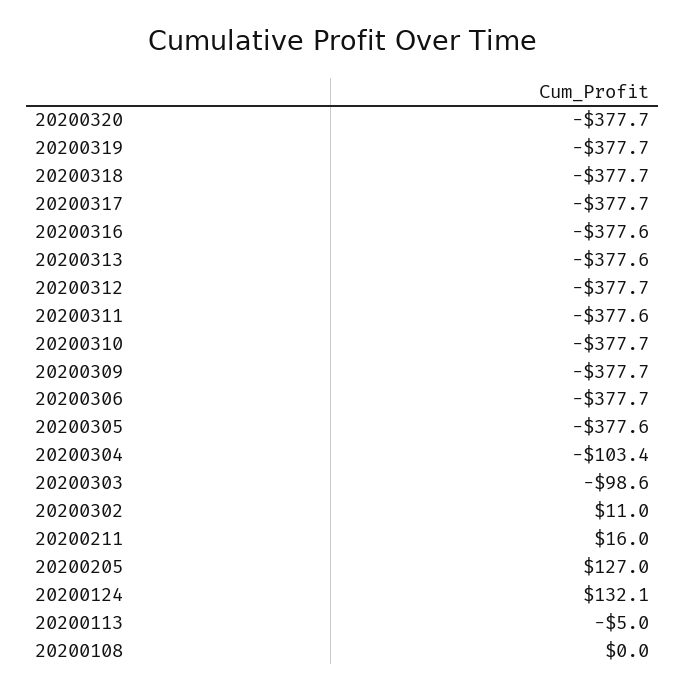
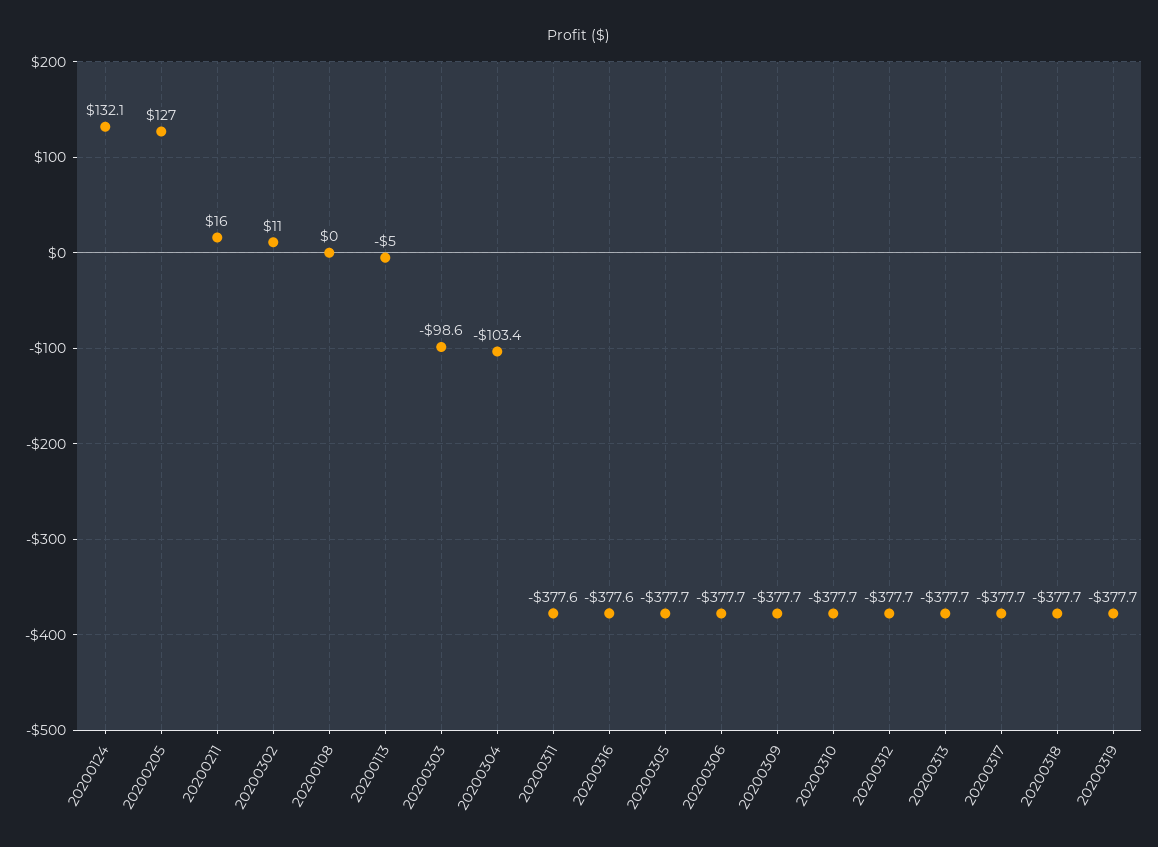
  {
-   "20200320": -377.7,
    "20200319": -377.7,
    "20200318": -377.7,
    "20200317": -377.7,
    "20200316": -377.6,
-   "20200313": -377.6,
+   "20200313": -377.7,
    "20200312": -377.7,
    "20200311": -377.6,
    "20200310": -377.7,
    "20200309": -377.7,
    "20200306": -377.7,
-   "20200305": -377.6,
+   "20200305": -377.7,
    "20200304": -103.4,
    "20200303": -98.6,
    "20200302": 11,
    "20200211": 16,
    "20200205": 127,
    "20200124": 132.1,
    "20200113": -5,
    "20200108": 0
  }

